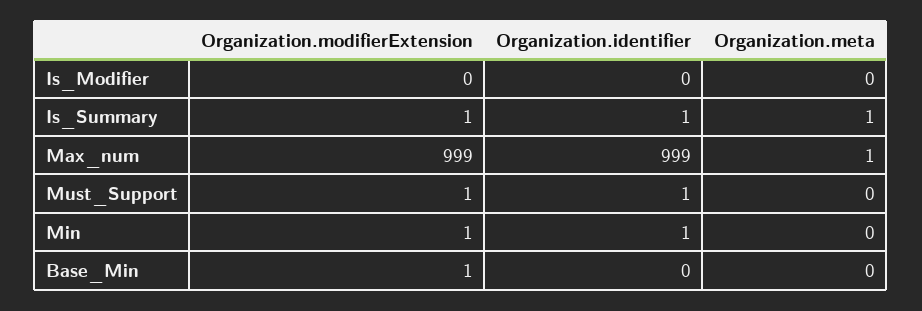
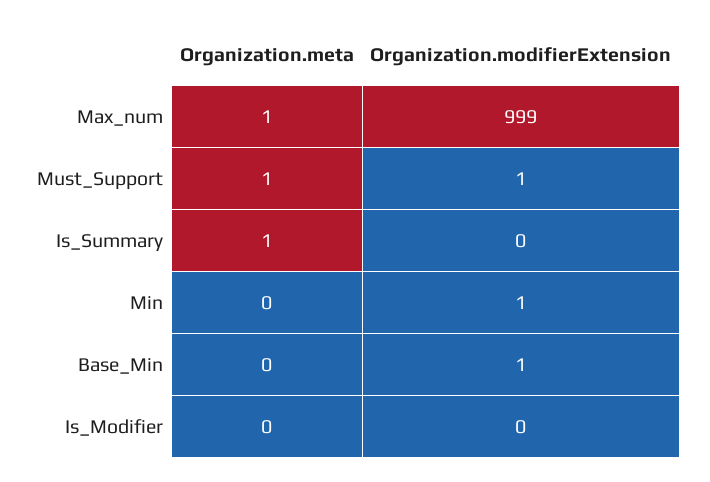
  {
    "Organization.modifierExtension": {
      "Is_Modifier": 0,
-     "Is_Summary": 1,
+     "Is_Summary": 0,
      "Max_num": 999,
      "Must_Support": 1,
      "Min": 1,
      "Base_Min": 1
    },
-   "Organization.identifier": {
-     "Is_Modifier": 0,
-     "Is_Summary": 1,
-     "Max_num": 999,
-     "Must_Support": 1,
-     "Min": 1,
-     "Base_Min": 0
-   },
    "Organization.meta": {
      "Is_Modifier": 0,
      "Is_Summary": 1,
      "Max_num": 1,
-     "Must_Support": 0,
+     "Must_Support": 1,
      "Min": 0,
      "Base_Min": 0
    }
  }

